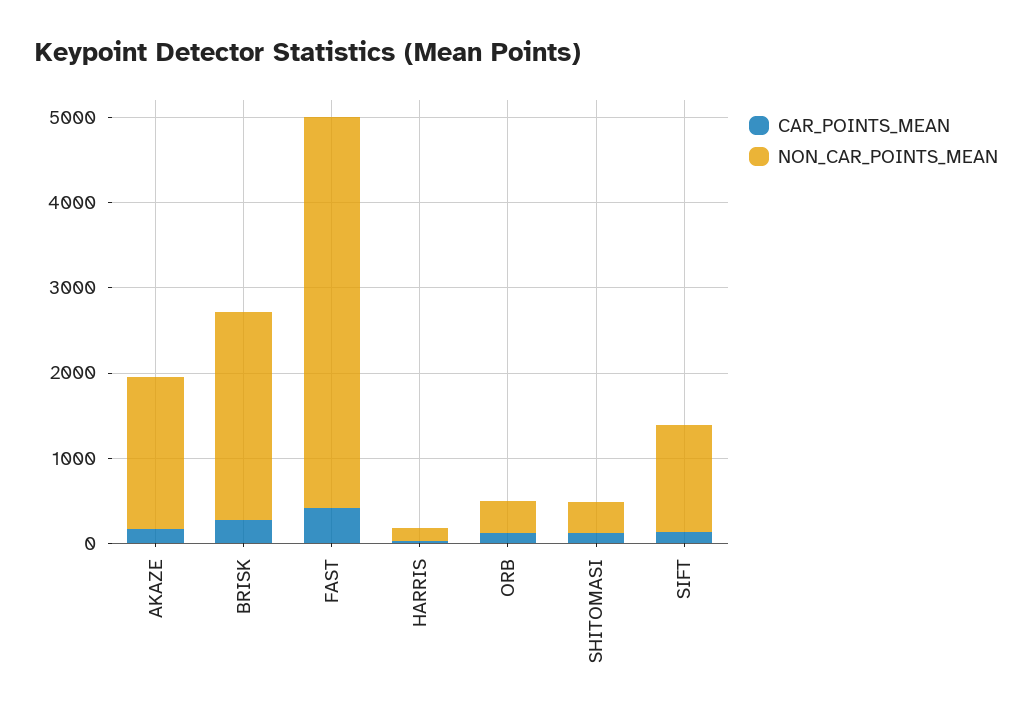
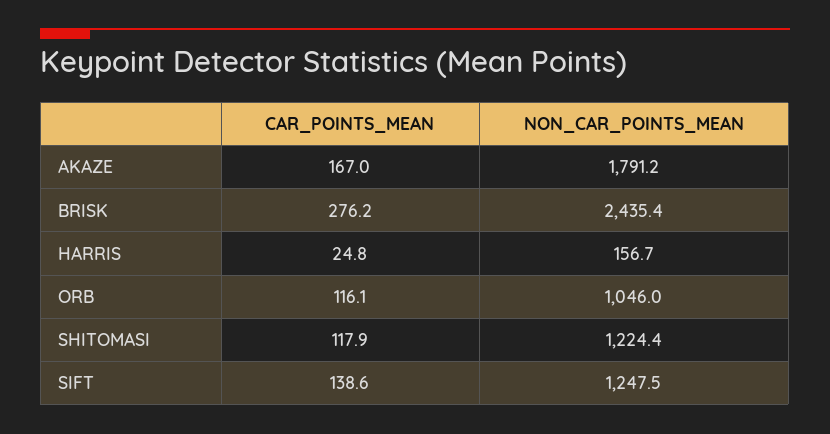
  {
    "CAR_POINTS_MEAN": {
      "AKAZE": 167,
      "BRISK": 276.2,
-     "FAST": 400,
      "HARRIS": 24.8,
      "ORB": 116.1,
      "SHITOMASI": 117.9,
      "SIFT": 138.6
    },
    "NON_CAR_POINTS_MEAN": {
      "AKAZE": 1791.2,
      "BRISK": 2435.4,
-     "FAST": 4600,
      "HARRIS": 156.7,
-     "ORB": 400,
+     "ORB": 1046,
-     "SHITOMASI": 400,
+     "SHITOMASI": 1224.4,
      "SIFT": 1247.5
    }
  }

